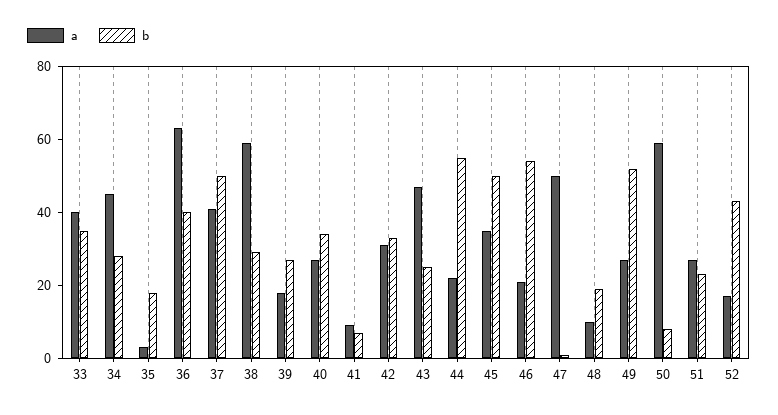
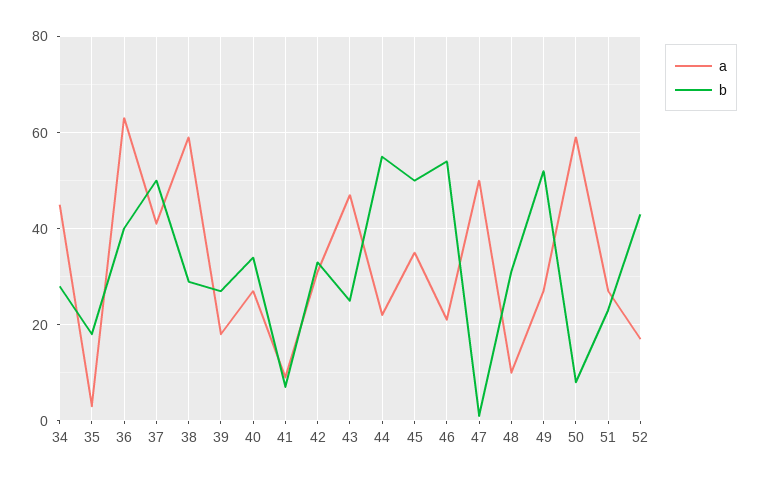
  {
    "a": {
-     "33": 40,
      "34": 45,
      "35": 5,
      "36": 65,
      "37": 40,
      "38": 60,
      "39": 20,
      "40": 25,
      "41": 10,
      "42": 30,
      "43": 45,
      "44": 20,
      "45": 35,
      "46": 20,
      "47": 50,
      "48": 10,
      "49": 25,
      "50": 60,
      "51": 25,
      "52": 15
    },
    "b": {
-     "33": 35,
      "34": 30,
      "35": 20,
      "36": 40,
      "37": 50,
      "38": 30,
      "39": 25,
      "40": 35,
      "41": 5,
      "42": 35,
      "43": 25,
      "44": 55,
      "45": 50,
      "46": 55,
      "47": 0,
-     "48": 20,
+     "48": 30,
      "49": 50,
      "50": 10,
      "51": 25,
      "52": 45
    }
  }

